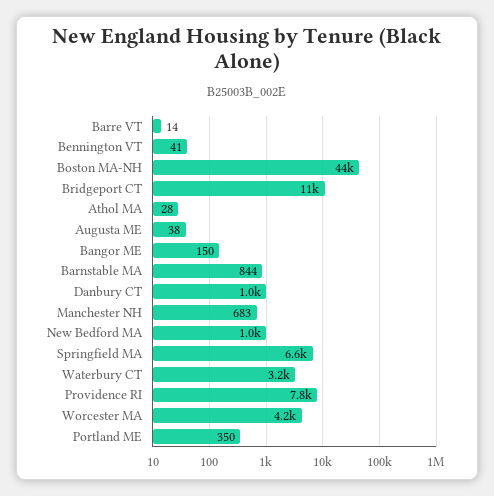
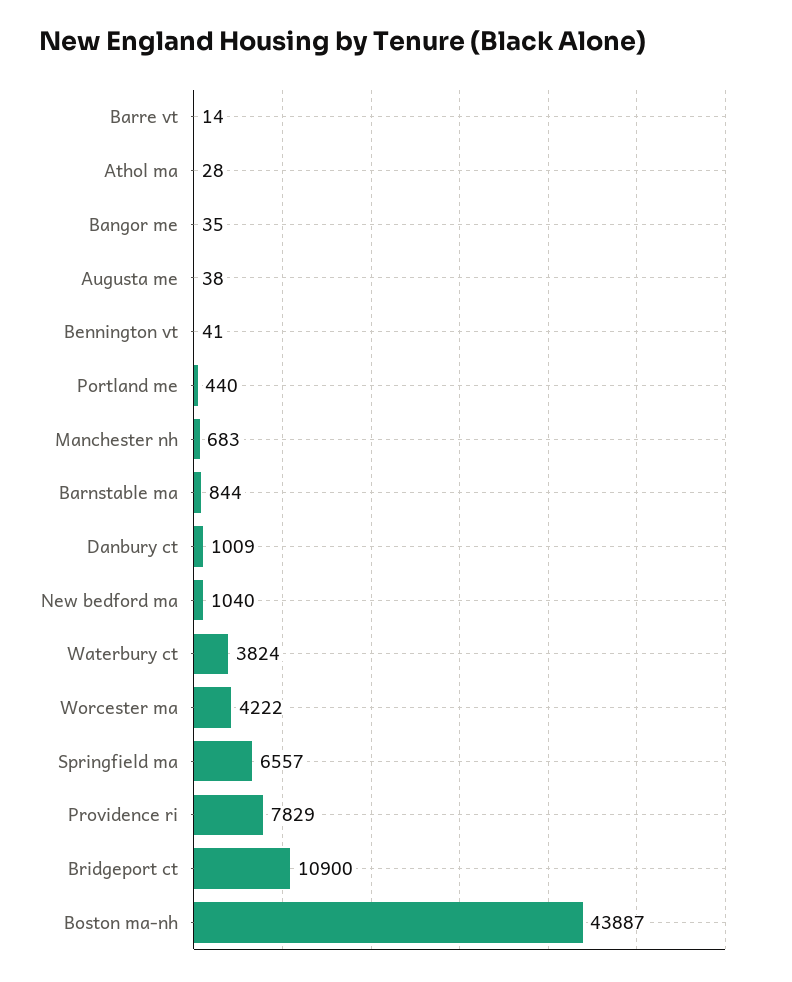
  {
    "Barre VT": 14,
    "Bennington VT": 41,
    "Boston MA-NH": 43887,
    "Bridgeport CT": 10900,
    "Athol MA": 28,
    "Augusta ME": 38,
-   "Bangor ME": 150,
+   "Bangor ME": 35,
    "Barnstable MA": 844,
    "Danbury CT": 1009,
    "Manchester NH": 683,
    "New Bedford MA": 1040,
    "Springfield MA": 6557,
-   "Waterbury CT": 3200,
+   "Waterbury CT": 3824,
    "Providence RI": 7829,
    "Worcester MA": 4222,
-   "Portland ME": 350
+   "Portland ME": 440
  }

